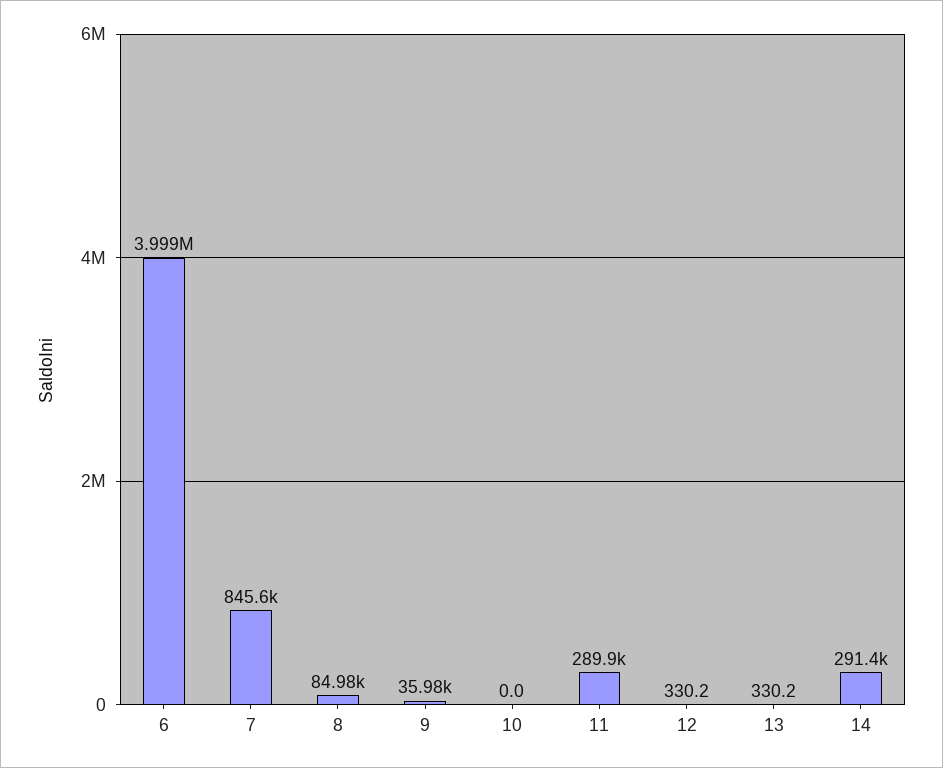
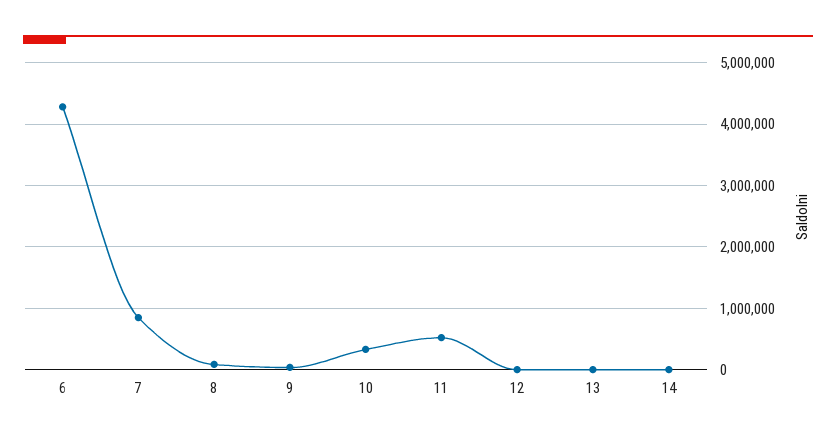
  {
-   "6": 3999000,
+   "6": 4300000,
    "7": 845600,
    "8": 84980,
    "9": 35980,
-   "10": 0,
+   "10": 300000,
-   "11": 289900,
+   "11": 500000,
    "12": 330.2,
    "13": 330.2,
-   "14": 291400
+   "14": 0
  }

